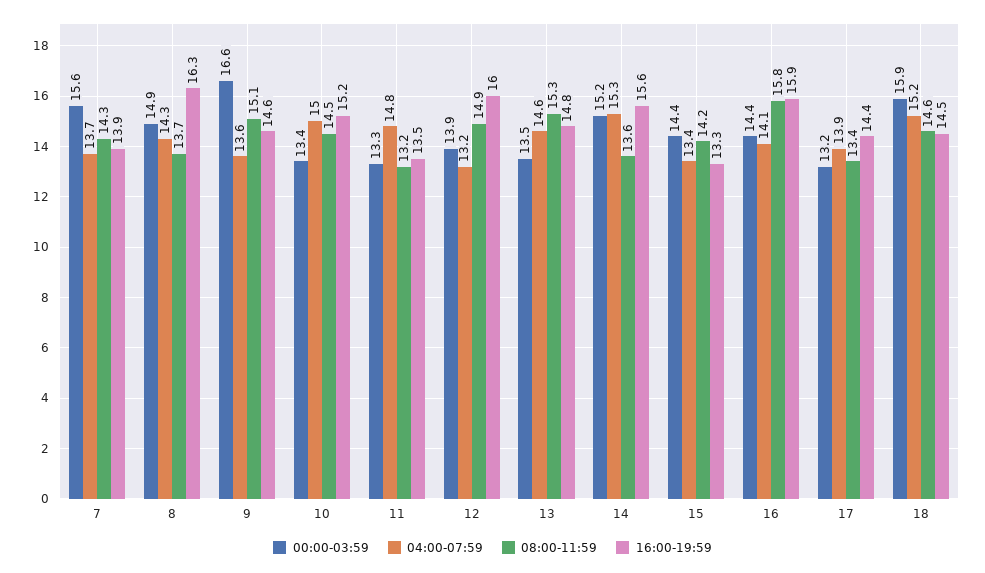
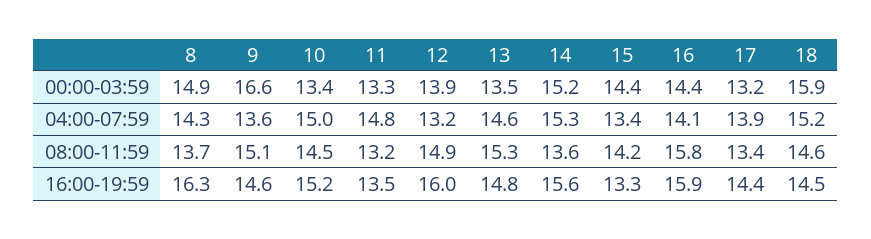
  {
    "00:00-03:59": {
-     "7": 15.6,
      "8": 14.9,
      "9": 16.6,
      "10": 13.4,
      "11": 13.3,
      "12": 13.9,
      "13": 13.5,
      "14": 15.2,
      "15": 14.4,
      "16": 14.4,
      "17": 13.2,
      "18": 15.9
    },
    "04:00-07:59": {
-     "7": 13.7,
      "8": 14.3,
      "9": 13.6,
      "10": 15,
      "11": 14.8,
      "12": 13.2,
      "13": 14.6,
      "14": 15.3,
      "15": 13.4,
      "16": 14.1,
      "17": 13.9,
      "18": 15.2
    },
    "08:00-11:59": {
-     "7": 14.3,
      "8": 13.7,
      "9": 15.1,
      "10": 14.5,
      "11": 13.2,
      "12": 14.9,
      "13": 15.3,
      "14": 13.6,
      "15": 14.2,
      "16": 15.8,
      "17": 13.4,
      "18": 14.6
    },
    "16:00-19:59": {
-     "7": 13.9,
      "8": 16.3,
      "9": 14.6,
      "10": 15.2,
      "11": 13.5,
      "12": 16,
      "13": 14.8,
      "14": 15.6,
      "15": 13.3,
      "16": 15.9,
      "17": 14.4,
      "18": 14.5
    }
  }

